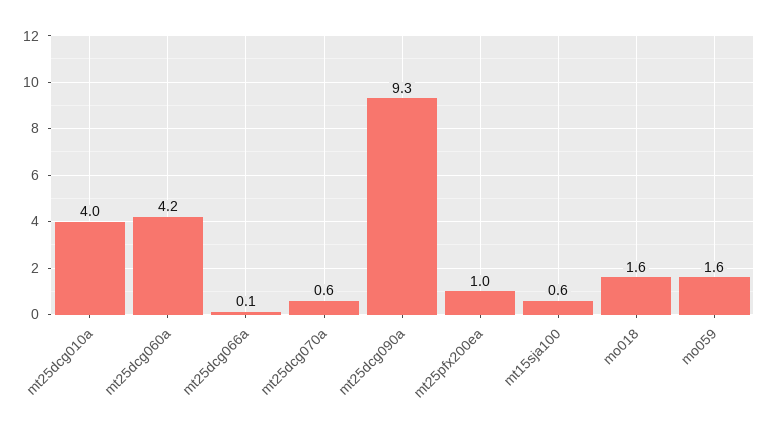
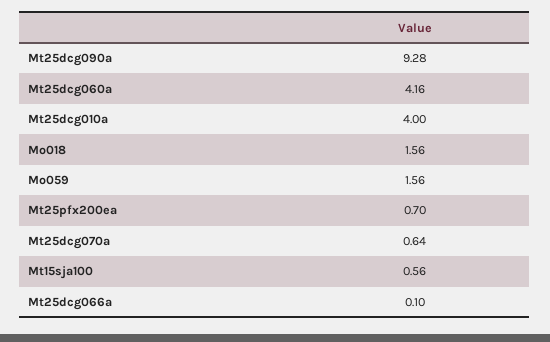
  {
    "mt25dcg010a": 4,
    "mt25dcg060a": 4.16,
    "mt25dcg066a": 0.1,
    "mt25dcg070a": 0.64,
    "mt25dcg090a": 9.28,
-   "mt25pfx200ea": 1,
+   "mt25pfx200ea": 0.7,
    "mt15sja100": 0.56,
    "mo018": 1.56,
    "mo059": 1.56
  }

